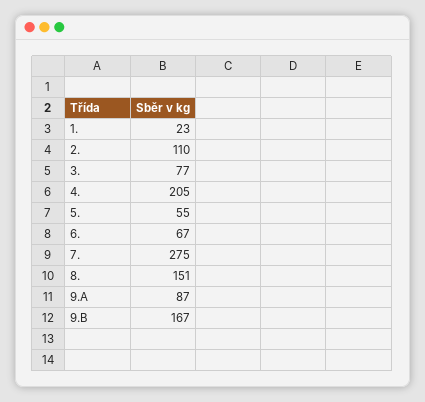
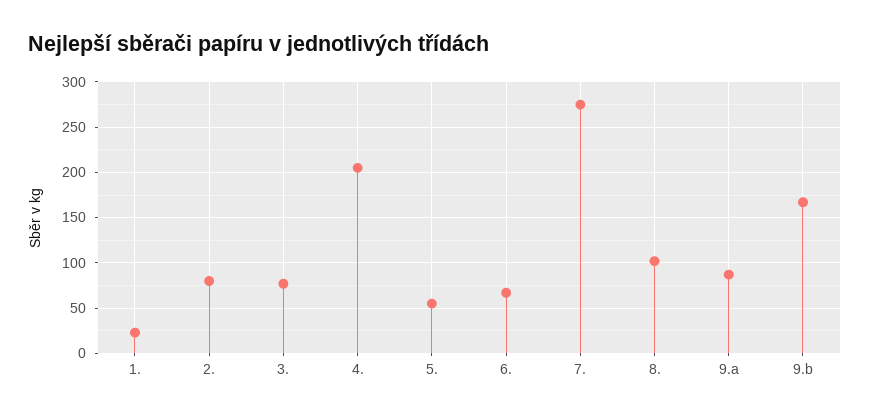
  {
    "1.": 23,
-   "2.": 110,
+   "2.": 80,
    "3.": 77,
    "4.": 205,
    "5.": 55,
    "6.": 67,
    "7.": 275,
-   "8.": 151,
+   "8.": 100,
    "9.A": 87,
    "9.B": 167
  }

